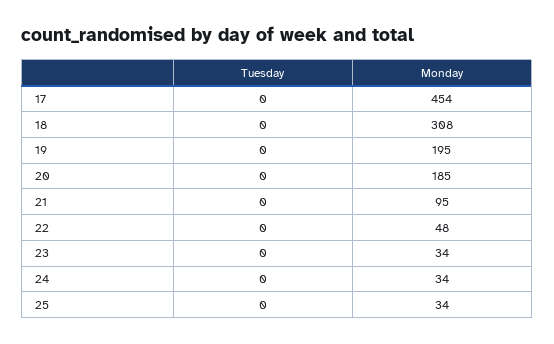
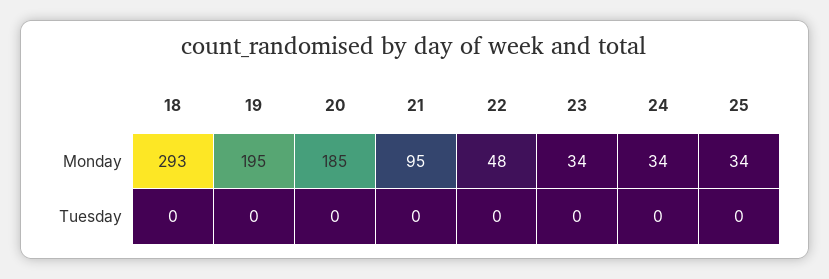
  {
    "Tuesday": {
-     "17": 0,
      "18": 0,
      "19": 0,
      "20": 0,
      "21": 0,
      "22": 0,
      "23": 0,
      "24": 0,
      "25": 0
    },
    "Monday": {
-     "17": 454,
-     "18": 308,
+     "18": 293,
      "19": 195,
      "20": 185,
      "21": 95,
      "22": 48,
      "23": 34,
      "24": 34,
      "25": 34
    }
  }

